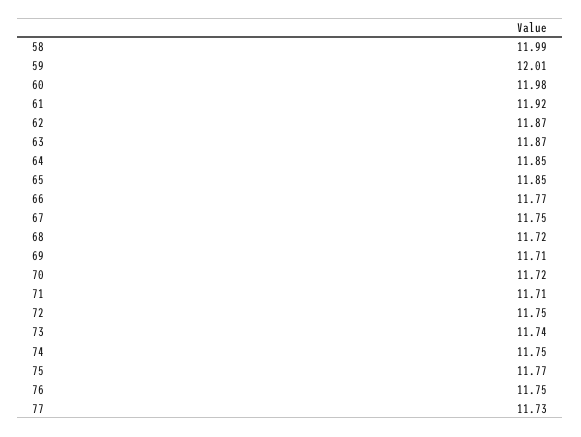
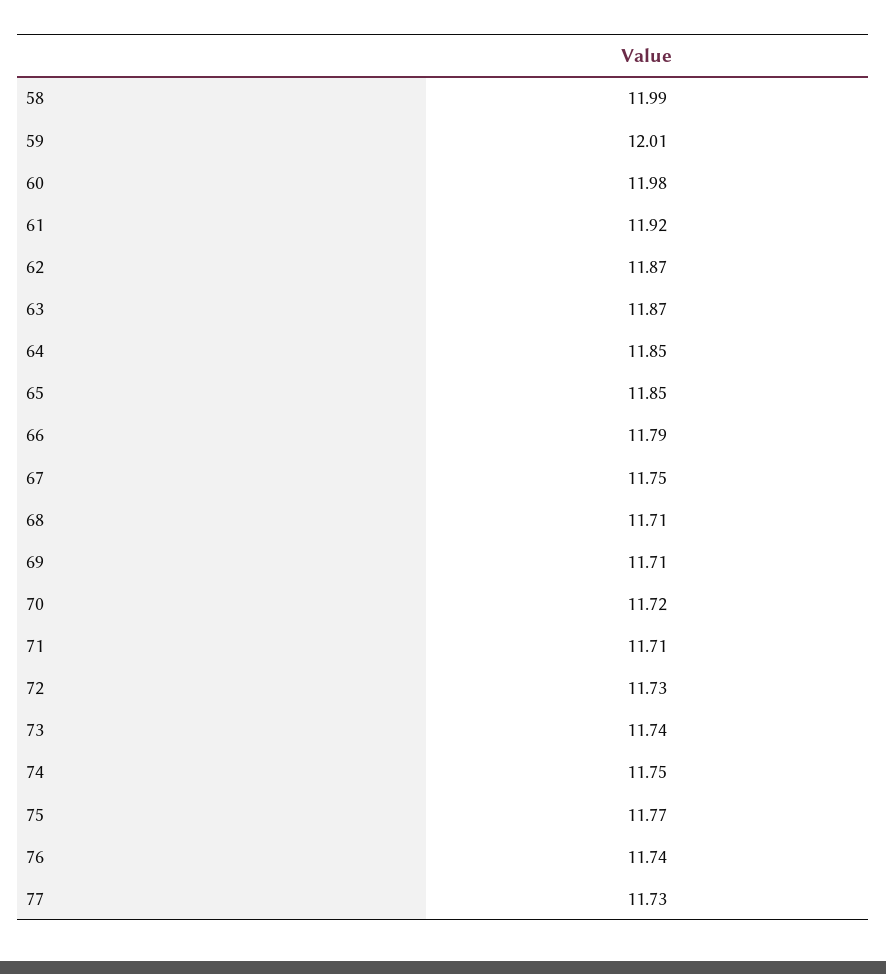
  {
    "58": 11.99,
    "59": 12.01,
    "60": 11.98,
    "61": 11.92,
    "62": 11.87,
    "63": 11.87,
    "64": 11.85,
    "65": 11.85,
-   "66": 11.77,
+   "66": 11.79,
    "67": 11.75,
-   "68": 11.72,
+   "68": 11.71,
    "69": 11.71,
    "70": 11.72,
    "71": 11.71,
-   "72": 11.75,
+   "72": 11.73,
    "73": 11.74,
    "74": 11.75,
    "75": 11.77,
-   "76": 11.75,
+   "76": 11.74,
    "77": 11.73
  }

